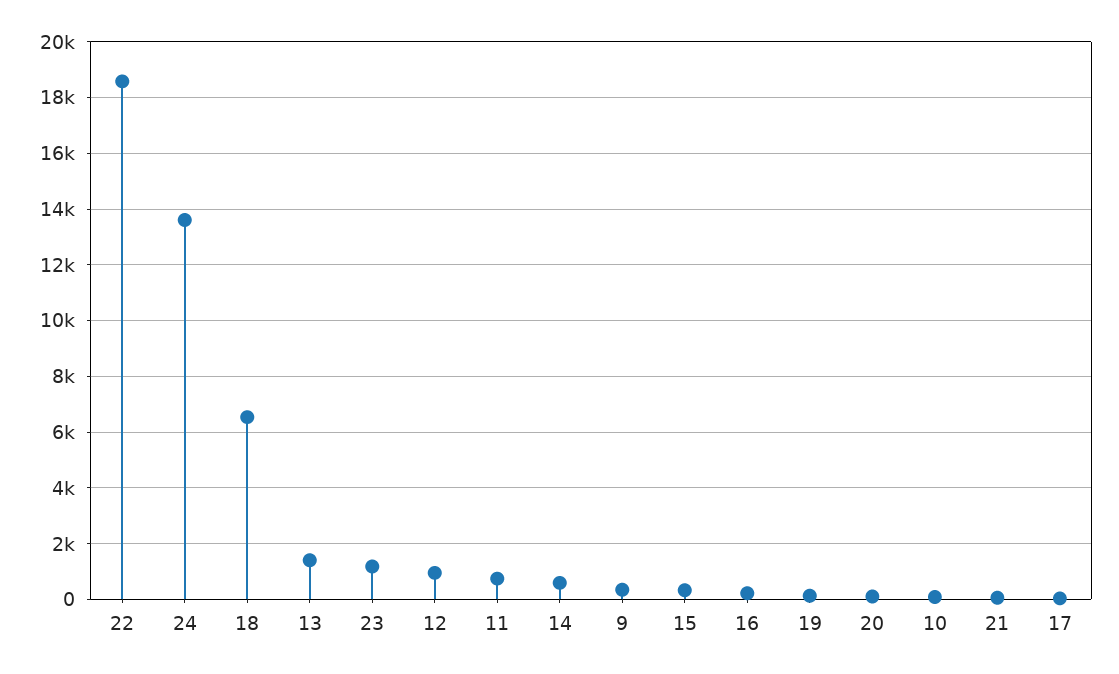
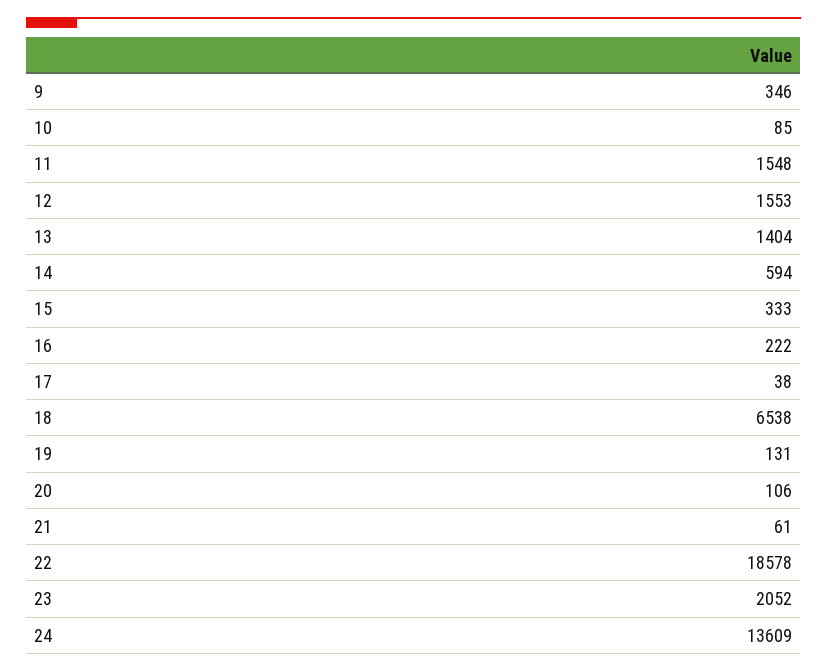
  {
    "22": 18578,
    "24": 13609,
    "18": 6538,
    "13": 1404,
-   "23": 1250,
+   "23": 2052,
-   "12": 1000,
+   "12": 1553,
-   "11": 750,
+   "11": 1548,
    "14": 594,
    "9": 346,
    "15": 333,
    "16": 222,
    "19": 131,
    "20": 106,
    "10": 85,
    "21": 61,
    "17": 38
  }

